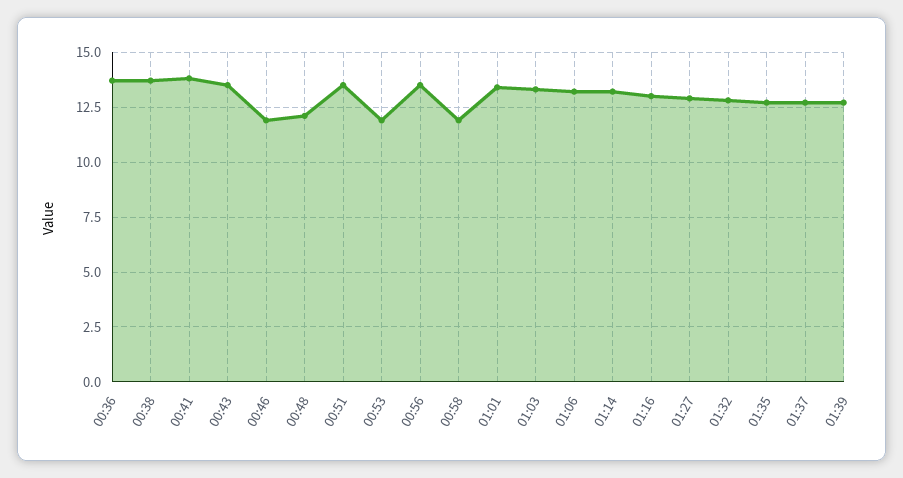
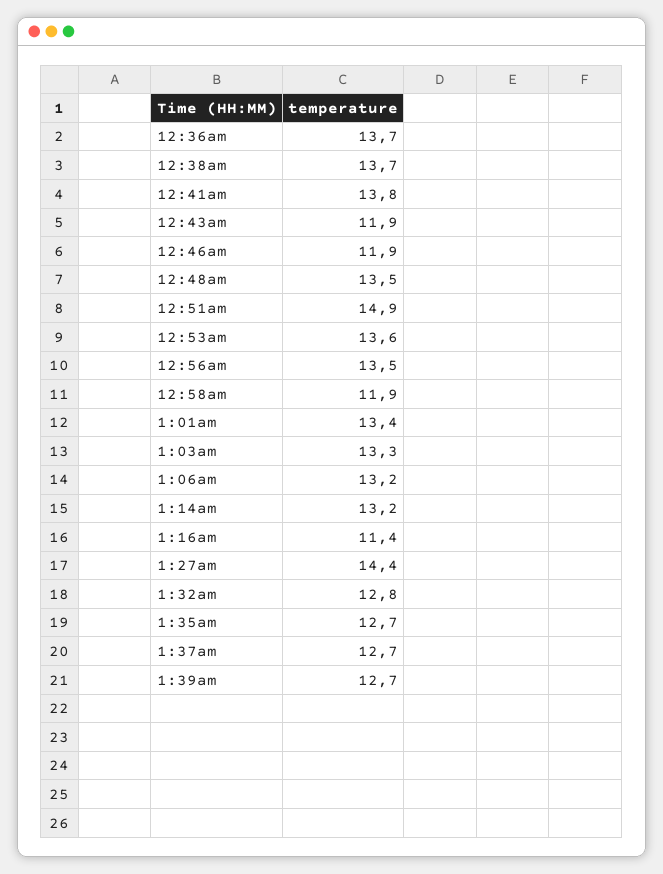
  {
    "00:36": 13.7,
    "00:38": 13.7,
    "00:41": 13.8,
-   "00:43": 13.5,
+   "00:43": 11.9,
    "00:46": 11.9,
-   "00:48": 12,
+   "00:48": 13.5,
-   "00:51": 13.5,
+   "00:51": 14.9,
-   "00:53": 12,
+   "00:53": 13.6,
    "00:56": 13.5,
    "00:58": 11.9,
    "01:01": 13.4,
    "01:03": 13.3,
    "01:06": 13.2,
    "01:14": 13.2,
-   "01:16": 13,
+   "01:16": 11.4,
-   "01:27": 13,
+   "01:27": 14.4,
    "01:32": 12.8,
    "01:35": 12.7,
    "01:37": 12.7,
    "01:39": 12.7
  }

